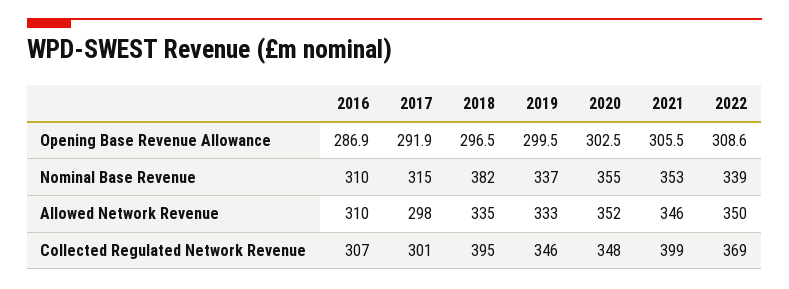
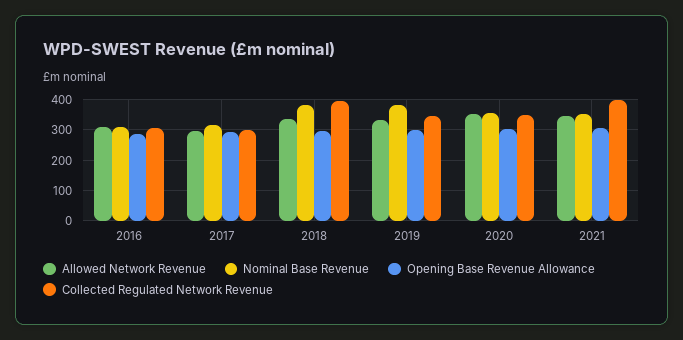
  {
    "Opening Base Revenue Allowance": {
      "2016": 286.9,
      "2017": 291.9,
      "2018": 296.5,
      "2019": 299.5,
      "2020": 302.5,
-     "2021": 305.5,
+     "2021": 305.5
-     "2022": 308.6
    },
    "Nominal Base Revenue": {
      "2016": 310,
      "2017": 315,
      "2018": 382,
-     "2019": 337,
+     "2019": 380,
      "2020": 355,
-     "2021": 353,
+     "2021": 353
-     "2022": 339
    },
    "Allowed Network Revenue": {
      "2016": 310,
      "2017": 298,
      "2018": 335,
      "2019": 333,
      "2020": 352,
-     "2021": 346,
+     "2021": 346
-     "2022": 350
    },
    "Collected Regulated Network Revenue": {
      "2016": 307,
      "2017": 301,
      "2018": 395,
      "2019": 346,
      "2020": 348,
-     "2021": 399,
+     "2021": 399
-     "2022": 369
    }
  }

